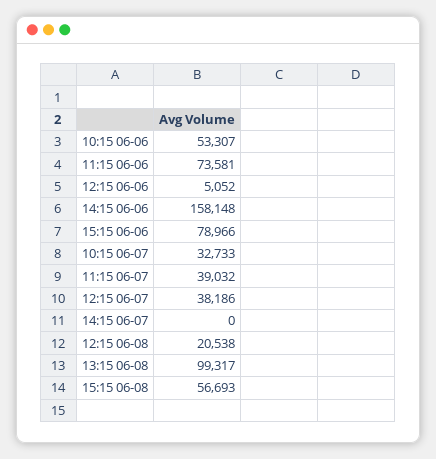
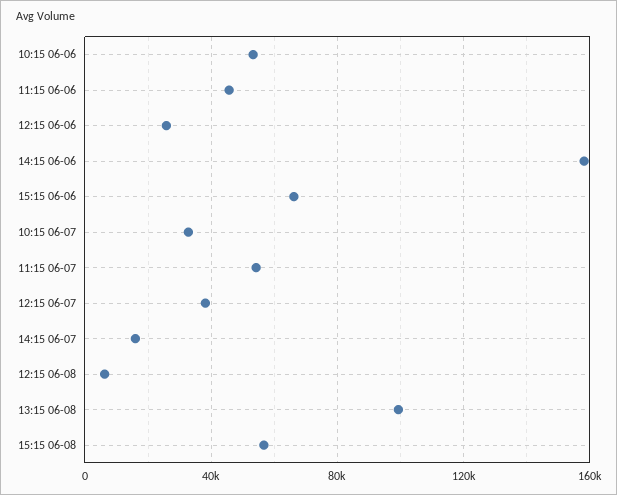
  {
    "10:15 06-06": 53307,
-   "11:15 06-06": 73581,
+   "11:15 06-06": 45000,
-   "12:15 06-06": 5052,
+   "12:15 06-06": 25000,
    "14:15 06-06": 158148,
-   "15:15 06-06": 78966,
+   "15:15 06-06": 65000,
    "10:15 06-07": 32733,
-   "11:15 06-07": 39032,
+   "11:15 06-07": 55000,
    "12:15 06-07": 38186,
-   "14:15 06-07": 0,
+   "14:15 06-07": 15000,
-   "12:15 06-08": 20538,
+   "12:15 06-08": 5000,
    "13:15 06-08": 99317,
    "15:15 06-08": 56693
  }

